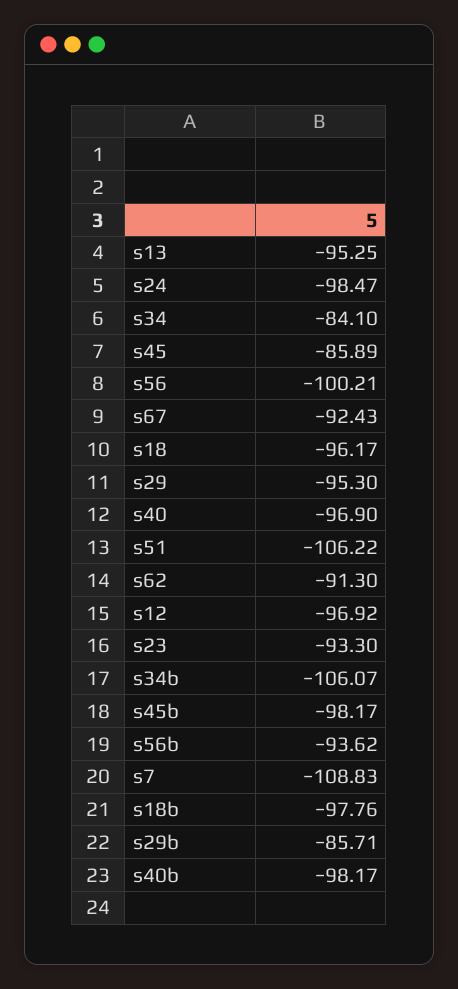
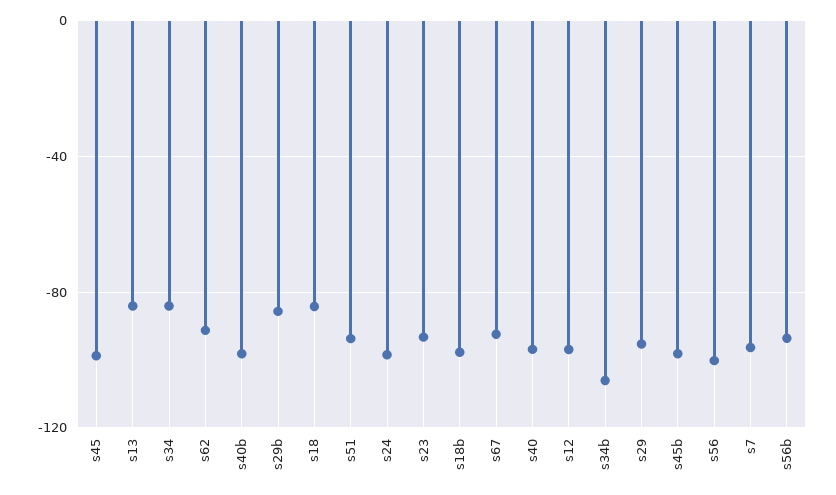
  {
-   "s13": -95.25,
+   "s13": -85,
    "s24": -98.47,
    "s34": -84.1,
-   "s45": -85.89,
+   "s45": -100,
    "s56": -100.21,
    "s67": -92.43,
-   "s18": -96.17,
+   "s18": -85,
    "s29": -95.3,
    "s40": -96.9,
-   "s51": -106.22,
+   "s51": -95,
    "s62": -91.3,
    "s12": -96.92,
    "s23": -93.3,
    "s34b": -106.07,
    "s45b": -98.17,
    "s56b": -93.62,
-   "s7": -108.83,
+   "s7": -95,
    "s18b": -97.76,
    "s29b": -85.71,
    "s40b": -98.17
  }

